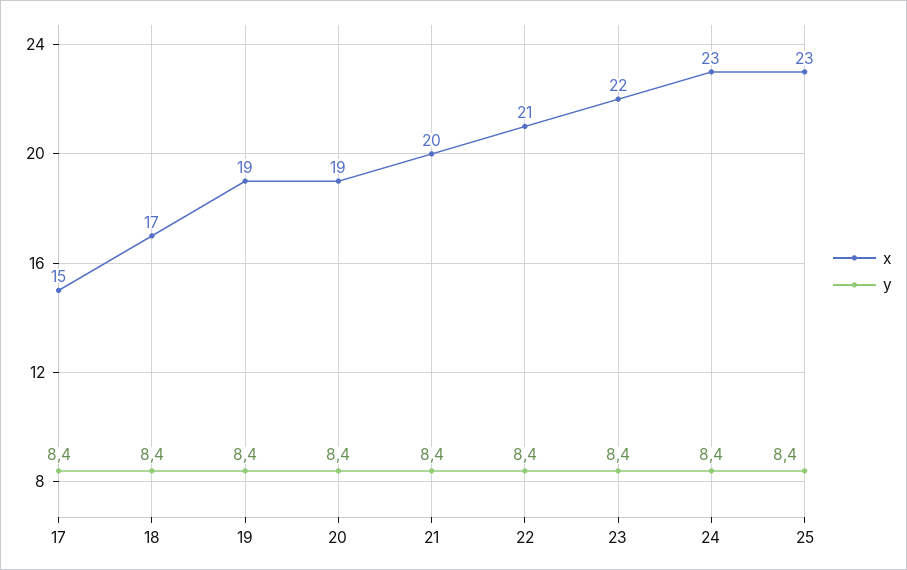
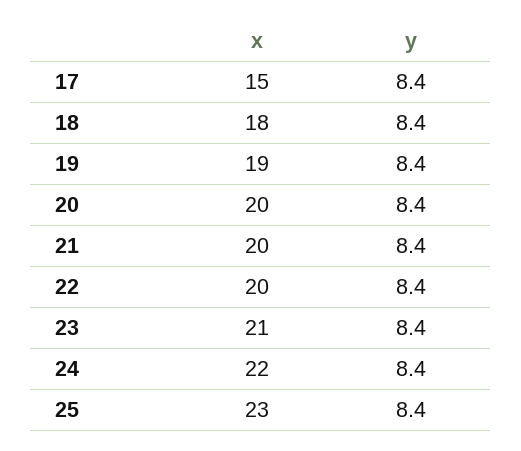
  {
    "x": {
      "17": 15,
-     "18": 17,
+     "18": 18,
      "19": 19,
-     "20": 19,
+     "20": 20,
      "21": 20,
-     "22": 21,
+     "22": 20,
-     "23": 22,
+     "23": 21,
-     "24": 23,
+     "24": 22,
      "25": 23
    },
    "y": {
      "17": 8.4,
      "18": 8.4,
      "19": 8.4,
      "20": 8.4,
      "21": 8.4,
      "22": 8.4,
      "23": 8.4,
      "24": 8.4,
      "25": 8.4
    }
  }

